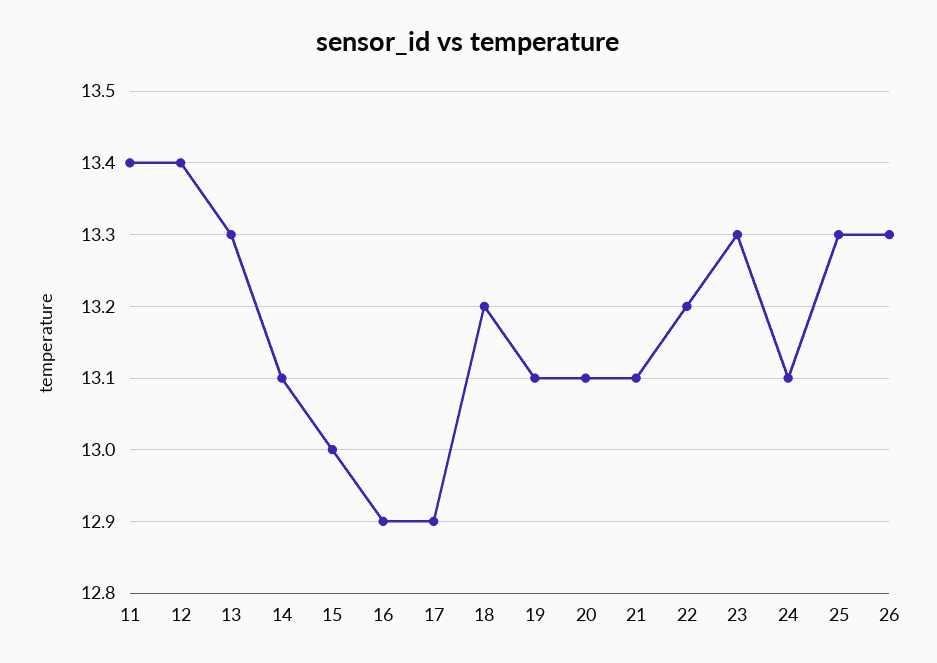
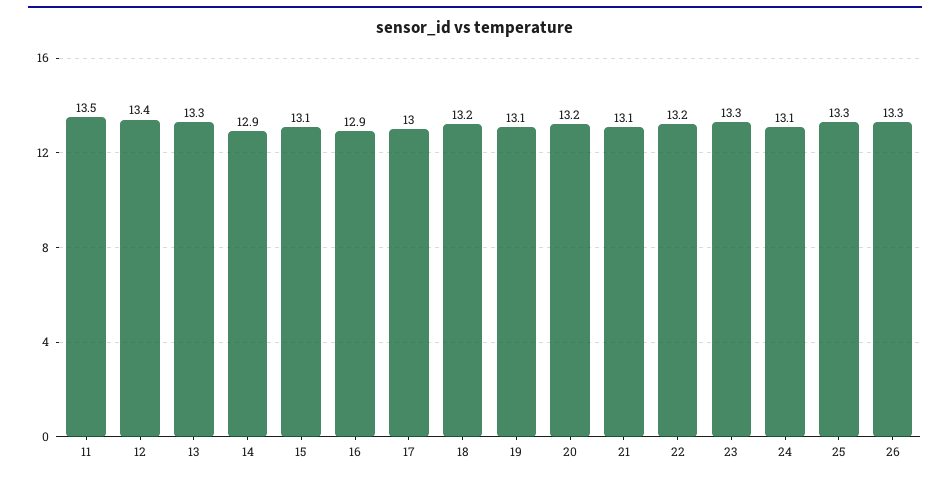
  {
-   "11": 13.4,
+   "11": 13.5,
    "12": 13.4,
    "13": 13.3,
-   "14": 13.1,
+   "14": 12.9,
-   "15": 13,
+   "15": 13.1,
    "16": 12.9,
-   "17": 12.9,
+   "17": 13,
    "18": 13.2,
    "19": 13.1,
-   "20": 13.1,
+   "20": 13.2,
    "21": 13.1,
    "22": 13.2,
    "23": 13.3,
    "24": 13.1,
    "25": 13.3,
    "26": 13.3
  }

